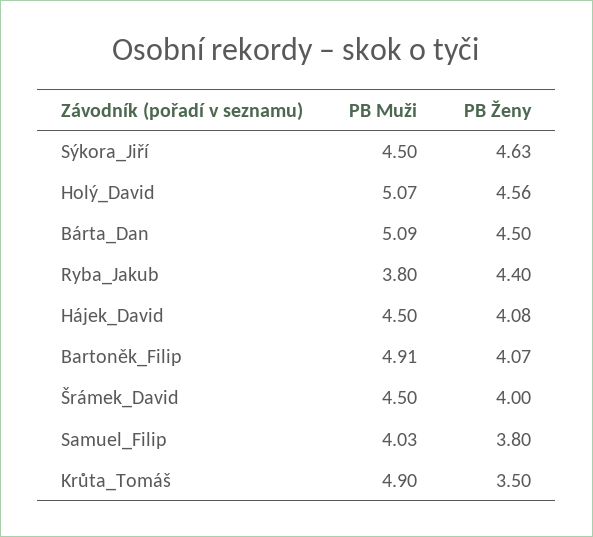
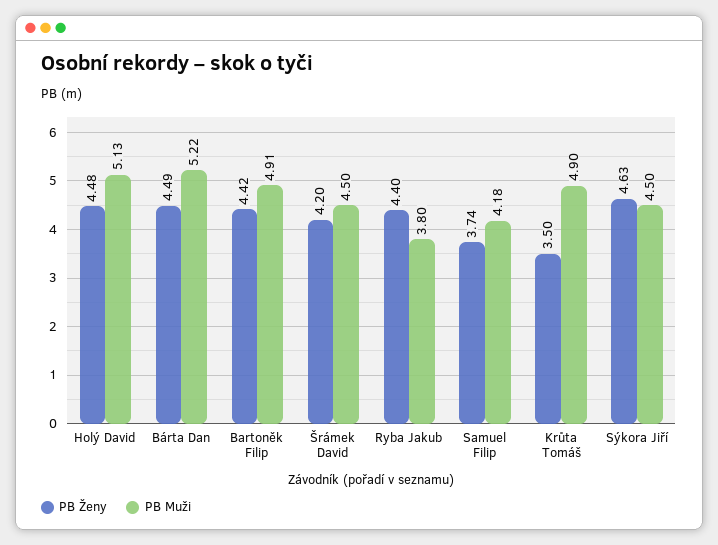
  {
    "PB Muži": {
      "Sýkora_Jiří": 4.5,
-     "Holý_David": 5.07,
+     "Holý_David": 5.13,
-     "Bárta_Dan": 5.09,
+     "Bárta_Dan": 5.22,
      "Ryba_Jakub": 3.8,
-     "Hájek_David": 4.5,
      "Bartoněk_Filip": 4.91,
      "Šrámek_David": 4.5,
-     "Samuel_Filip": 4.03,
+     "Samuel_Filip": 4.18,
      "Krůta_Tomáš": 4.9
    },
    "PB Ženy": {
      "Sýkora_Jiří": 4.63,
-     "Holý_David": 4.56,
+     "Holý_David": 4.48,
-     "Bárta_Dan": 4.5,
+     "Bárta_Dan": 4.49,
      "Ryba_Jakub": 4.4,
-     "Hájek_David": 4.08,
-     "Bartoněk_Filip": 4.07,
+     "Bartoněk_Filip": 4.42,
-     "Šrámek_David": 4,
+     "Šrámek_David": 4.2,
-     "Samuel_Filip": 3.8,
+     "Samuel_Filip": 3.74,
      "Krůta_Tomáš": 3.5
    }
  }

